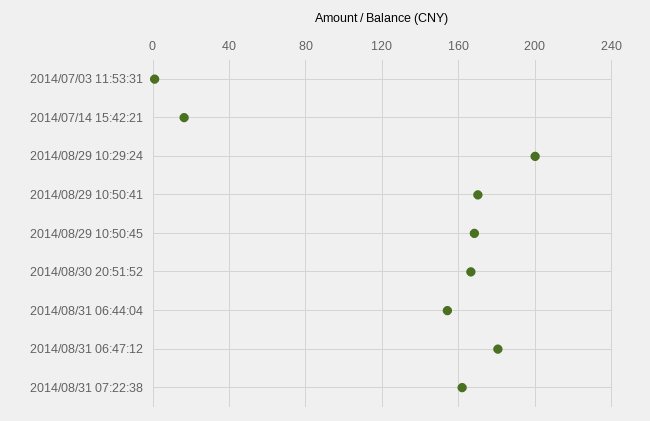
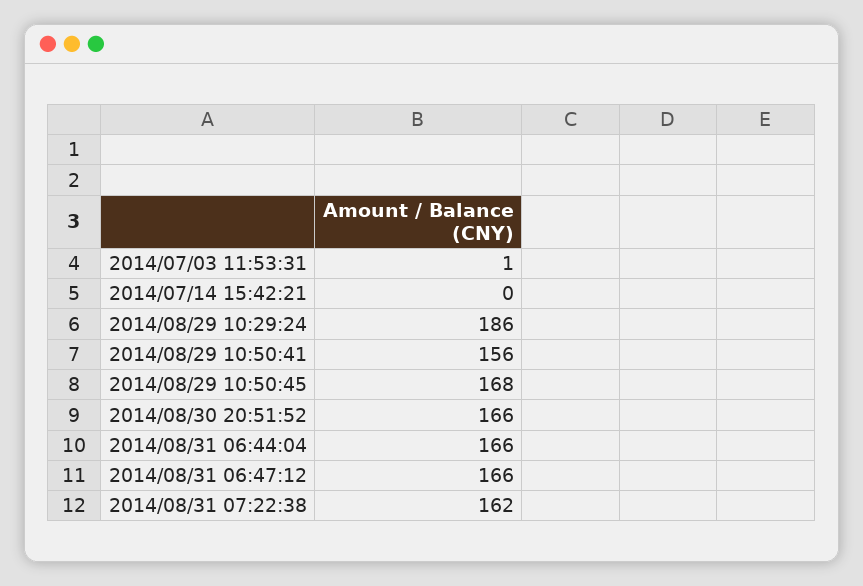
  {
    "2014/07/03 11:53:31": 1,
-   "2014/07/14 15:42:21": 15,
+   "2014/07/14 15:42:21": 0,
-   "2014/08/29 10:29:24": 200,
+   "2014/08/29 10:29:24": 186,
-   "2014/08/29 10:50:41": 170,
+   "2014/08/29 10:50:41": 156,
    "2014/08/29 10:50:45": 168,
    "2014/08/30 20:51:52": 166,
-   "2014/08/31 06:44:04": 155,
+   "2014/08/31 06:44:04": 166,
-   "2014/08/31 06:47:12": 180,
+   "2014/08/31 06:47:12": 166,
    "2014/08/31 07:22:38": 162
  }

